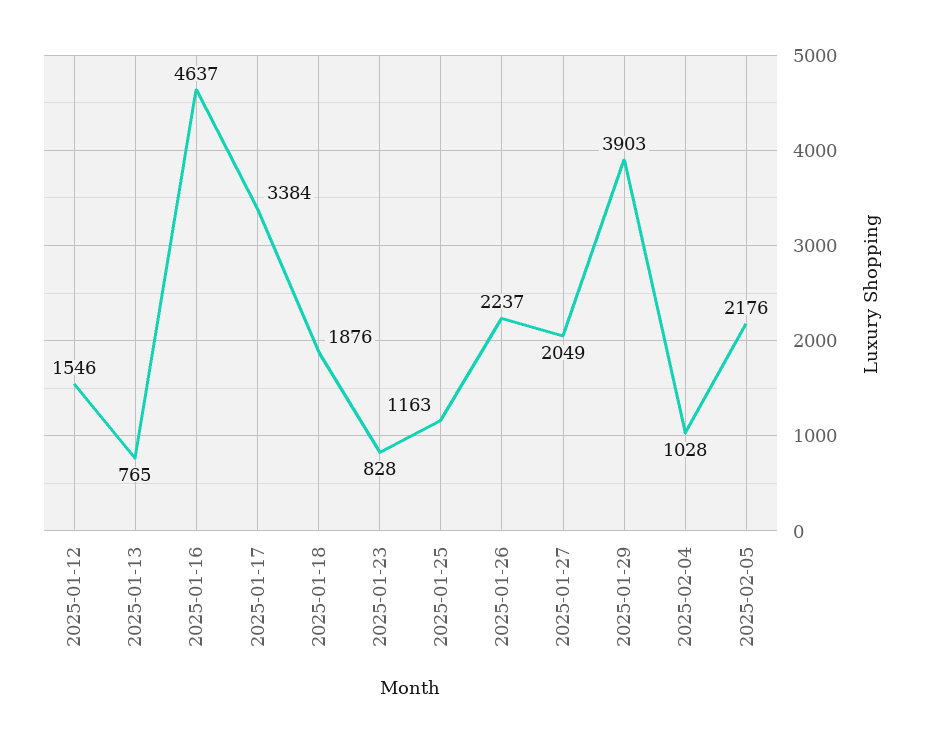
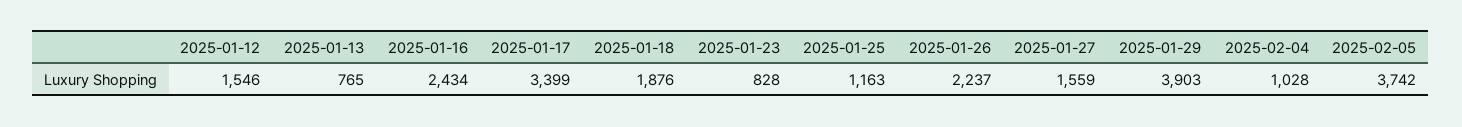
  {
    "2025-01-12": 1546,
    "2025-01-13": 765,
-   "2025-01-16": 4637,
+   "2025-01-16": 2434,
-   "2025-01-17": 3384,
+   "2025-01-17": 3399,
    "2025-01-18": 1876,
    "2025-01-23": 828,
    "2025-01-25": 1163,
    "2025-01-26": 2237,
-   "2025-01-27": 2049,
+   "2025-01-27": 1559,
    "2025-01-29": 3903,
    "2025-02-04": 1028,
-   "2025-02-05": 2176
+   "2025-02-05": 3742
  }

